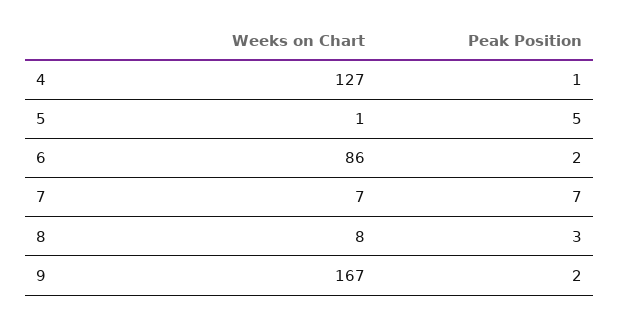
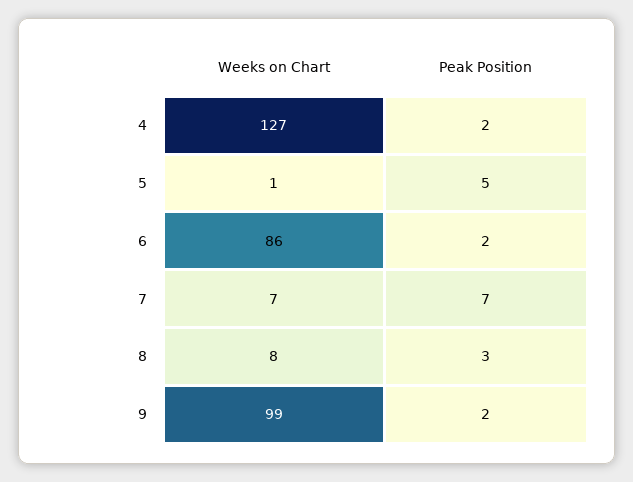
  {
    "Weeks on Chart": {
      "4": 127,
      "5": 1,
      "6": 86,
      "7": 7,
      "8": 8,
-     "9": 167
+     "9": 99
    },
    "Peak Position": {
-     "4": 1,
+     "4": 2,
      "5": 5,
      "6": 2,
      "7": 7,
      "8": 3,
      "9": 2
    }
  }

